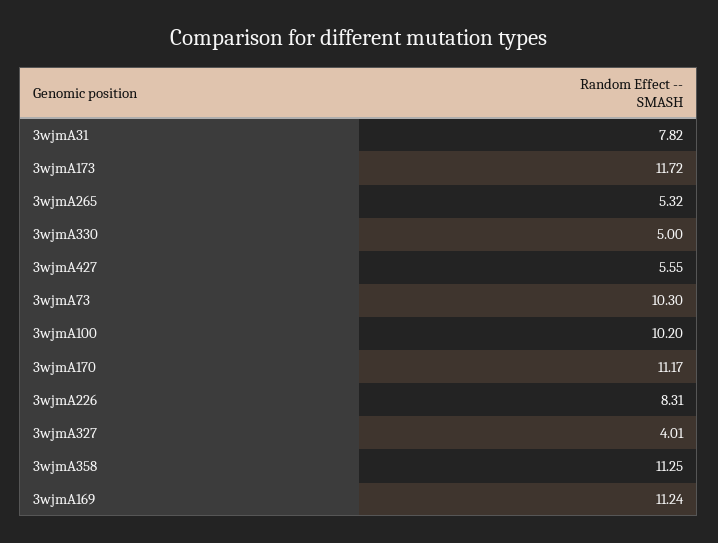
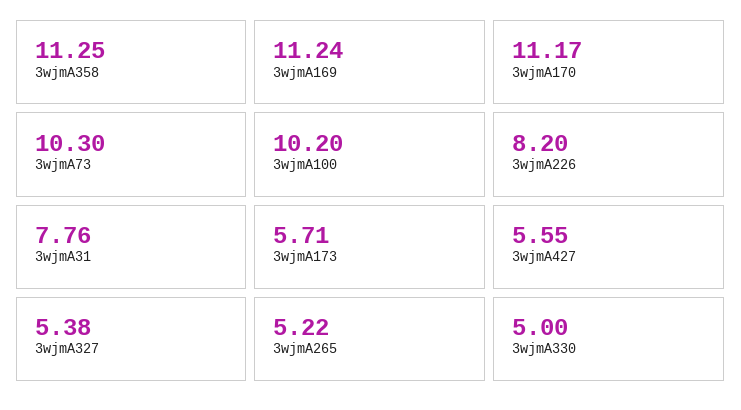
  {
-   "3wjmA31": 7.82,
+   "3wjmA31": 7.76,
-   "3wjmA173": 11.72,
+   "3wjmA173": 5.71,
-   "3wjmA265": 5.32,
+   "3wjmA265": 5.22,
    "3wjmA330": 5,
    "3wjmA427": 5.55,
    "3wjmA73": 10.3,
    "3wjmA100": 10.2,
    "3wjmA170": 11.17,
-   "3wjmA226": 8.31,
+   "3wjmA226": 8.2,
-   "3wjmA327": 4.01,
+   "3wjmA327": 5.38,
    "3wjmA358": 11.25,
    "3wjmA169": 11.24
  }

